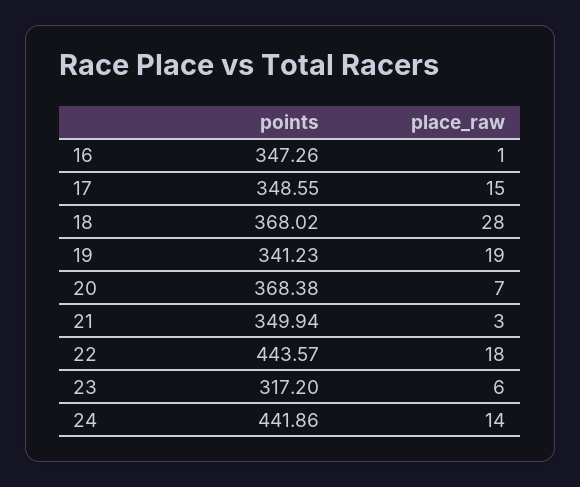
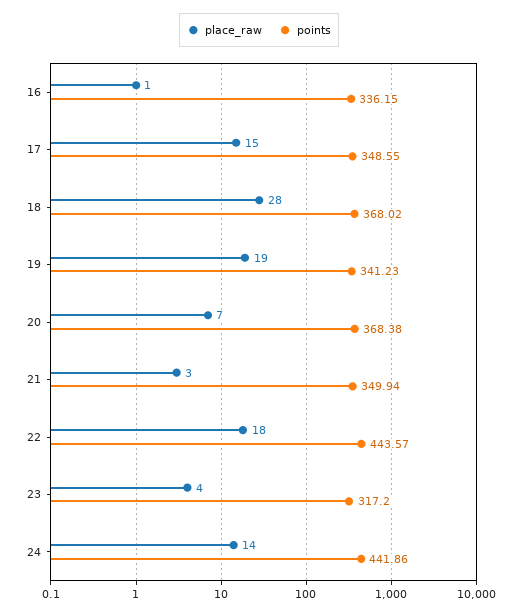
  {
    "points": {
-     "16": 347.26,
+     "16": 336.15,
      "17": 348.55,
      "18": 368.02,
      "19": 341.23,
      "20": 368.38,
      "21": 349.94,
      "22": 443.57,
      "23": 317.2,
      "24": 441.86
    },
    "place_raw": {
      "16": 1,
      "17": 15,
      "18": 28,
      "19": 19,
      "20": 7,
      "21": 3,
      "22": 18,
-     "23": 6,
+     "23": 4,
      "24": 14
    }
  }

